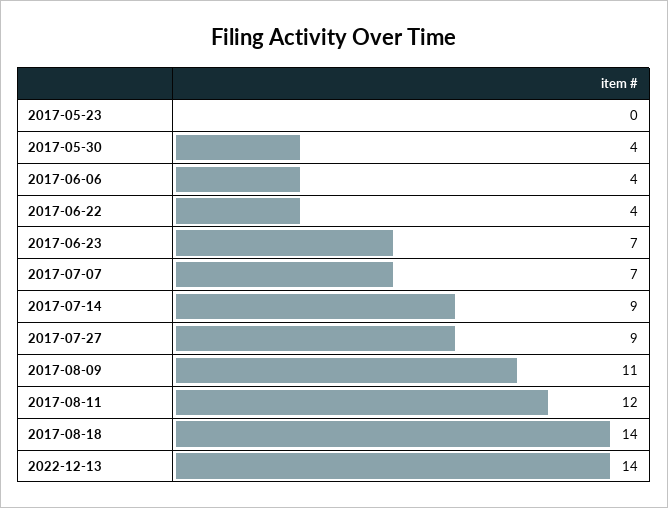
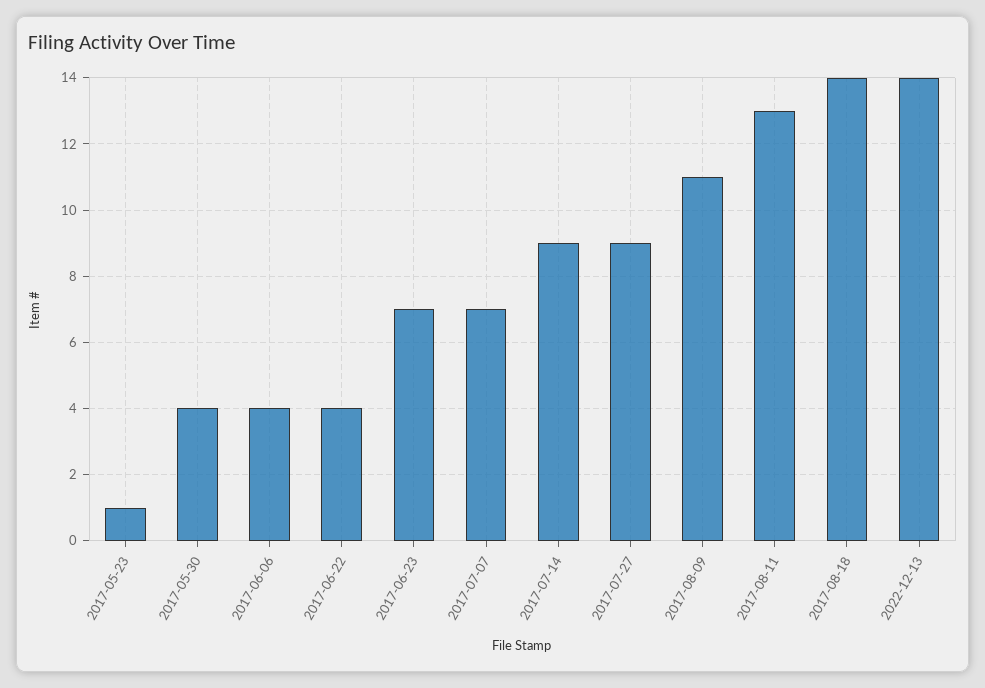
  {
-   "2017-05-23": 0,
+   "2017-05-23": 1,
    "2017-05-30": 4,
    "2017-06-06": 4,
    "2017-06-22": 4,
    "2017-06-23": 7,
    "2017-07-07": 7,
    "2017-07-14": 9,
    "2017-07-27": 9,
    "2017-08-09": 11,
-   "2017-08-11": 12,
+   "2017-08-11": 13,
    "2017-08-18": 14,
    "2022-12-13": 14
  }

